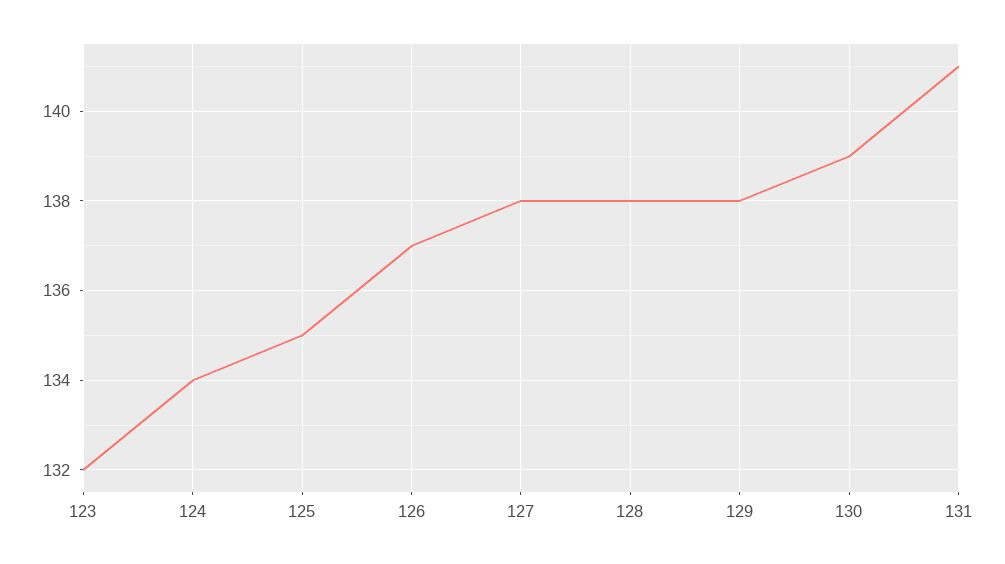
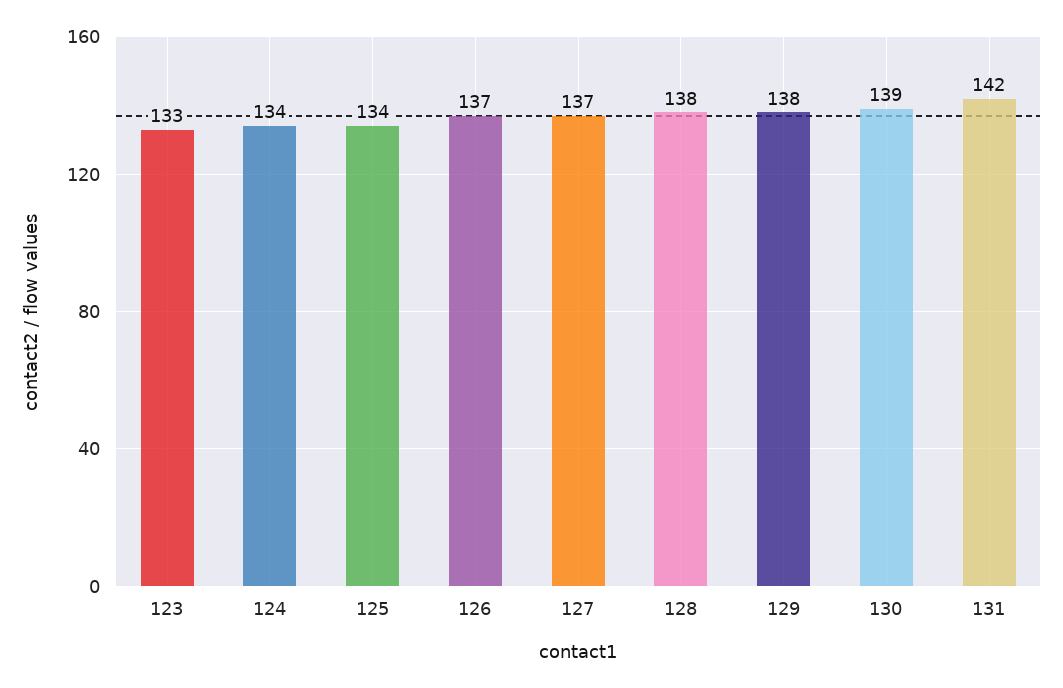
  {
-   "123": 132,
+   "123": 133,
    "124": 134,
-   "125": 135,
+   "125": 134,
    "126": 137,
-   "127": 138,
+   "127": 137,
    "128": 138,
    "129": 138,
    "130": 139,
-   "131": 141
+   "131": 142
  }

